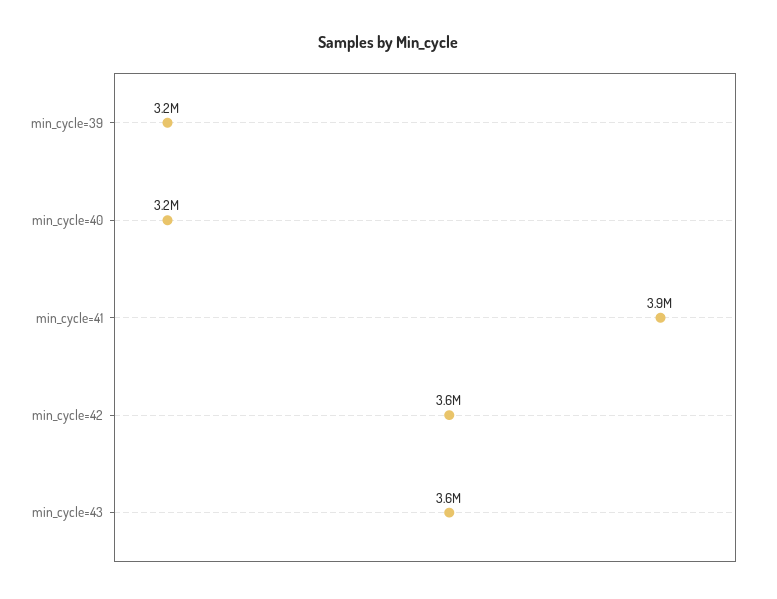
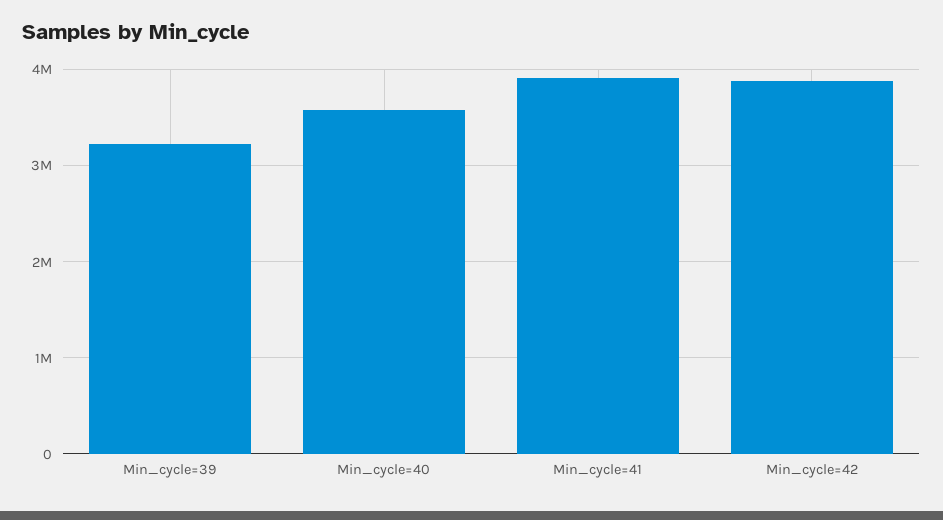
  {
    "min_cycle=39": 3200000,
-   "min_cycle=40": 3200000,
+   "min_cycle=40": 3600000,
    "min_cycle=41": 3900000,
-   "min_cycle=42": 3600000,
+   "min_cycle=42": 3900000
-   "min_cycle=43": 3600000
  }

